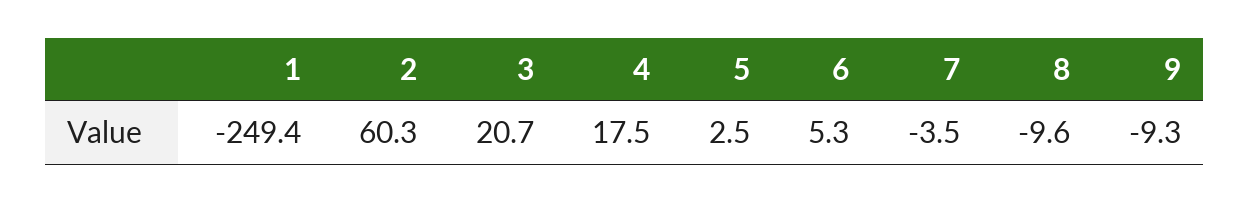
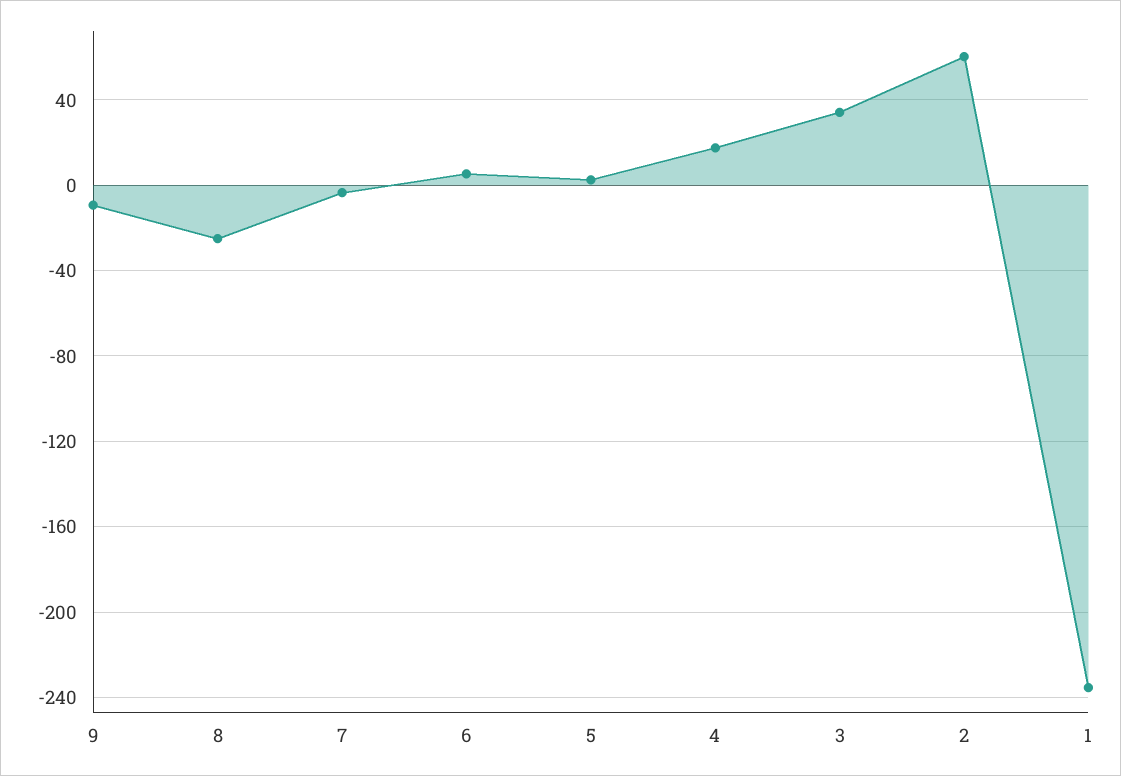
  {
-   "1": -249.4,
+   "1": -235,
    "2": 60.3,
-   "3": 20.7,
+   "3": 35,
    "4": 17.5,
    "5": 2.5,
    "6": 5.3,
    "7": -3.5,
-   "8": -9.6,
+   "8": -25,
    "9": -9.3
  }

